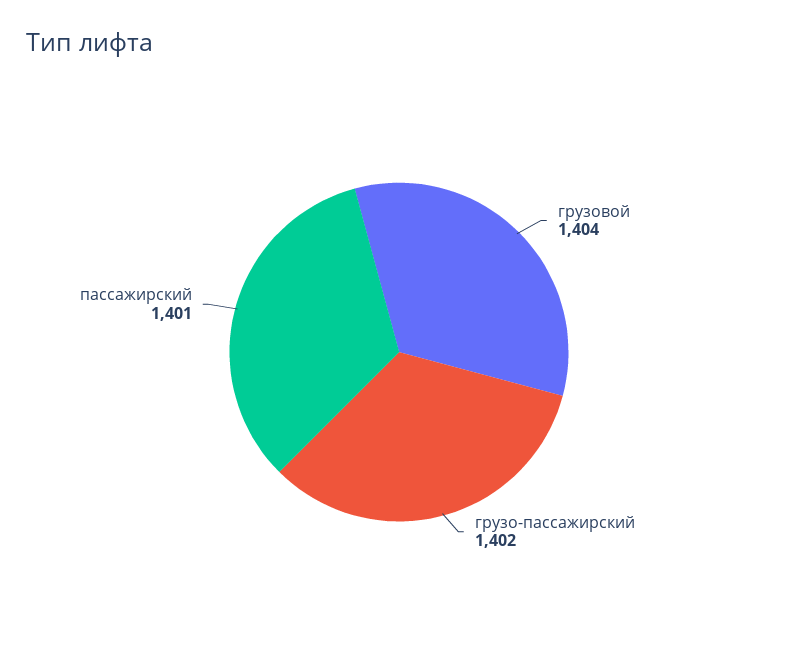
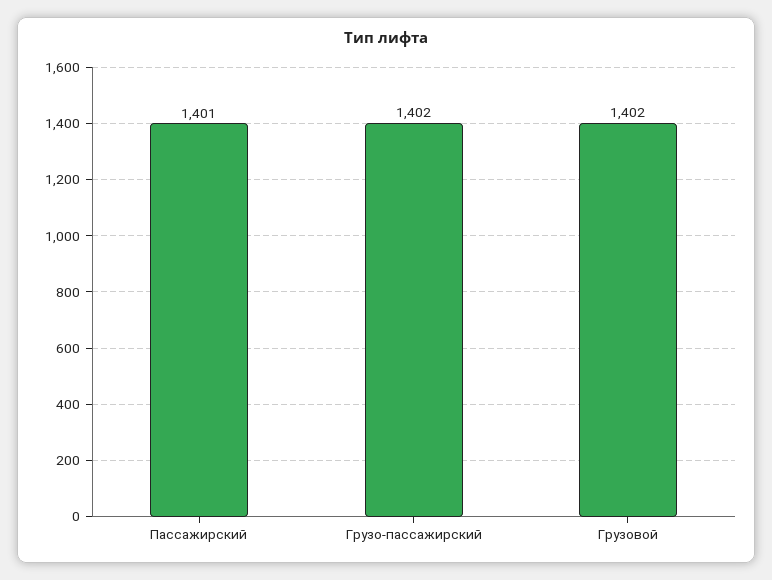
  {
-   "грузовой": 1404,
+   "грузовой": 1402,
    "грузо-пассажирский": 1402,
    "пассажирский": 1401
  }

